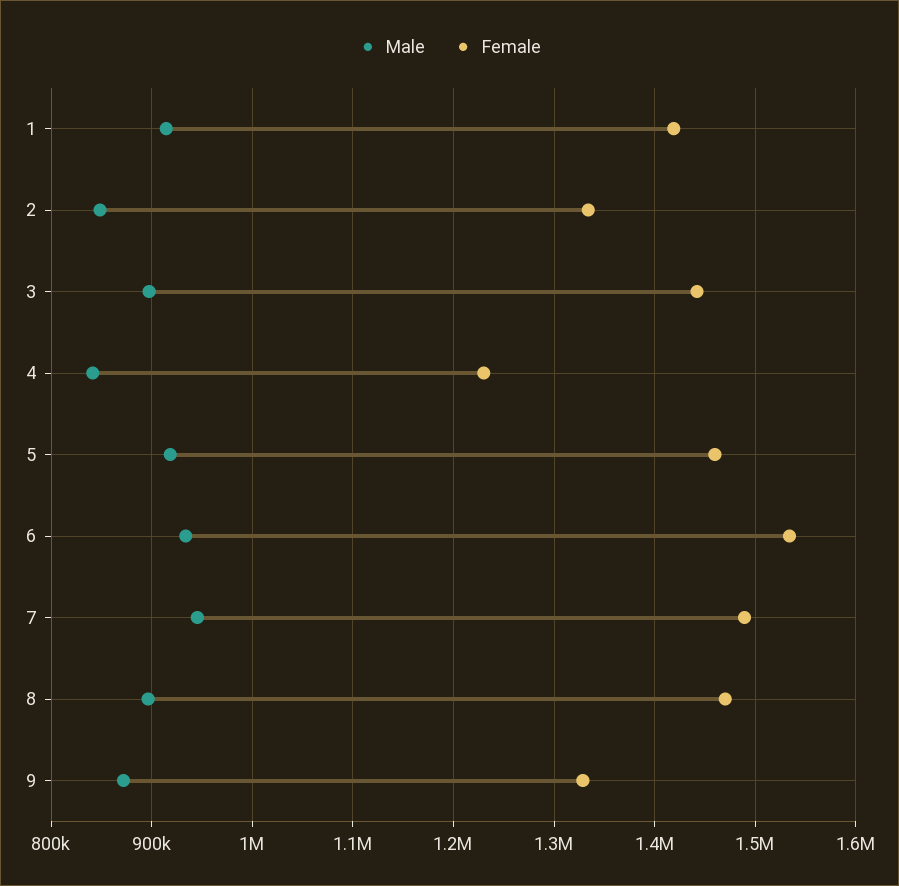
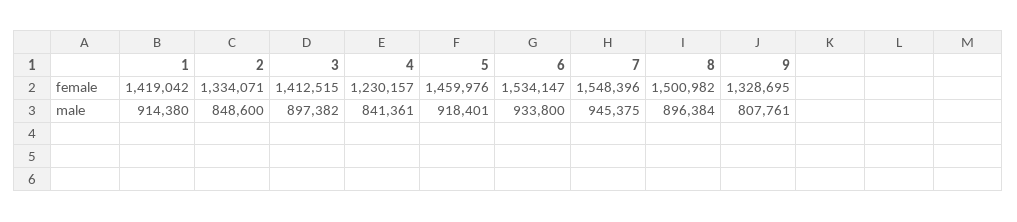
  {
    "Male": {
      "1": 914380,
      "2": 848600,
      "3": 897382,
      "4": 841361,
      "5": 918401,
      "6": 933800,
      "7": 945375,
      "8": 896384,
-     "9": 870000
+     "9": 807761
    },
    "Female": {
      "1": 1419042,
      "2": 1334071,
-     "3": 1440000,
+     "3": 1412515,
      "4": 1230157,
      "5": 1459976,
      "6": 1534147,
-     "7": 1490000,
+     "7": 1548396,
-     "8": 1470000,
+     "8": 1500982,
      "9": 1328695
    }
  }

